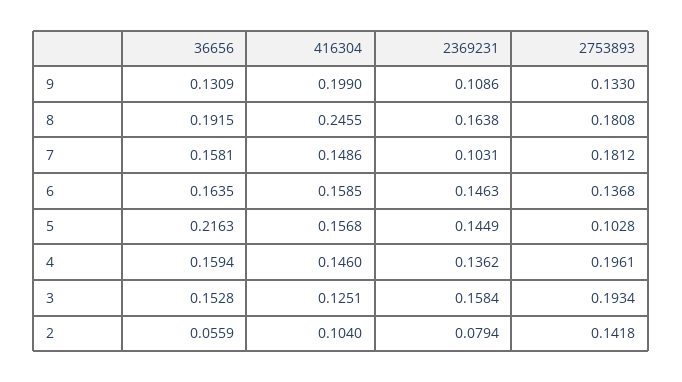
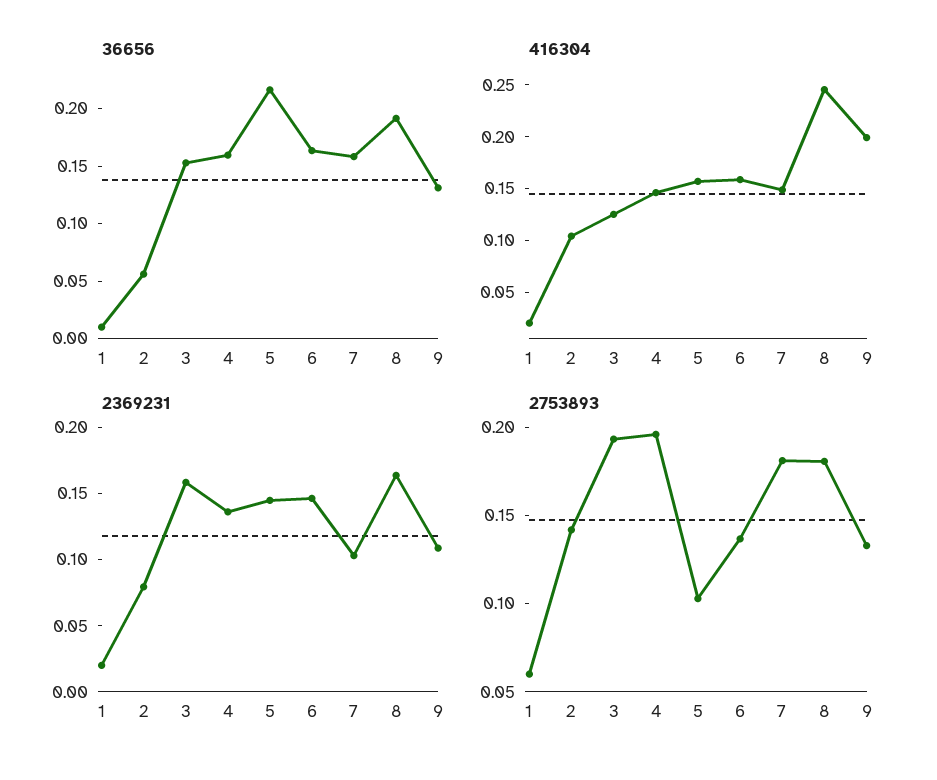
  {
    "36656": {
      "9": 0.1309,
      "8": 0.1915,
      "7": 0.1581,
      "6": 0.1635,
      "5": 0.2163,
      "4": 0.1594,
      "3": 0.1528,
-     "2": 0.0559
+     "2": 0.0559,
+     "1": 0.01
    },
    "416304": {
      "9": 0.199,
      "8": 0.2455,
      "7": 0.1486,
      "6": 0.1585,
      "5": 0.1568,
      "4": 0.146,
      "3": 0.1251,
-     "2": 0.104
+     "2": 0.104,
+     "1": 0.02
    },
    "2369231": {
      "9": 0.1086,
      "8": 0.1638,
      "7": 0.1031,
      "6": 0.1463,
      "5": 0.1449,
      "4": 0.1362,
      "3": 0.1584,
-     "2": 0.0794
+     "2": 0.0794,
+     "1": 0.02
    },
    "2753893": {
      "9": 0.133,
      "8": 0.1808,
      "7": 0.1812,
      "6": 0.1368,
      "5": 0.1028,
      "4": 0.1961,
      "3": 0.1934,
-     "2": 0.1418
+     "2": 0.1418,
+     "1": 0.06
    }
  }

